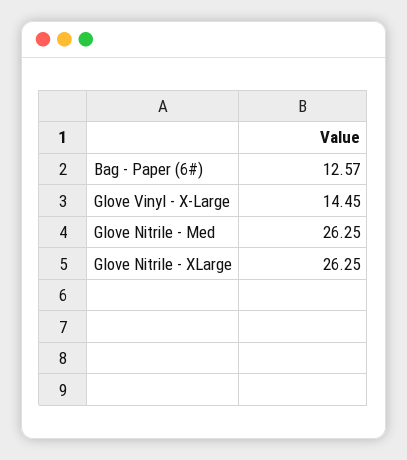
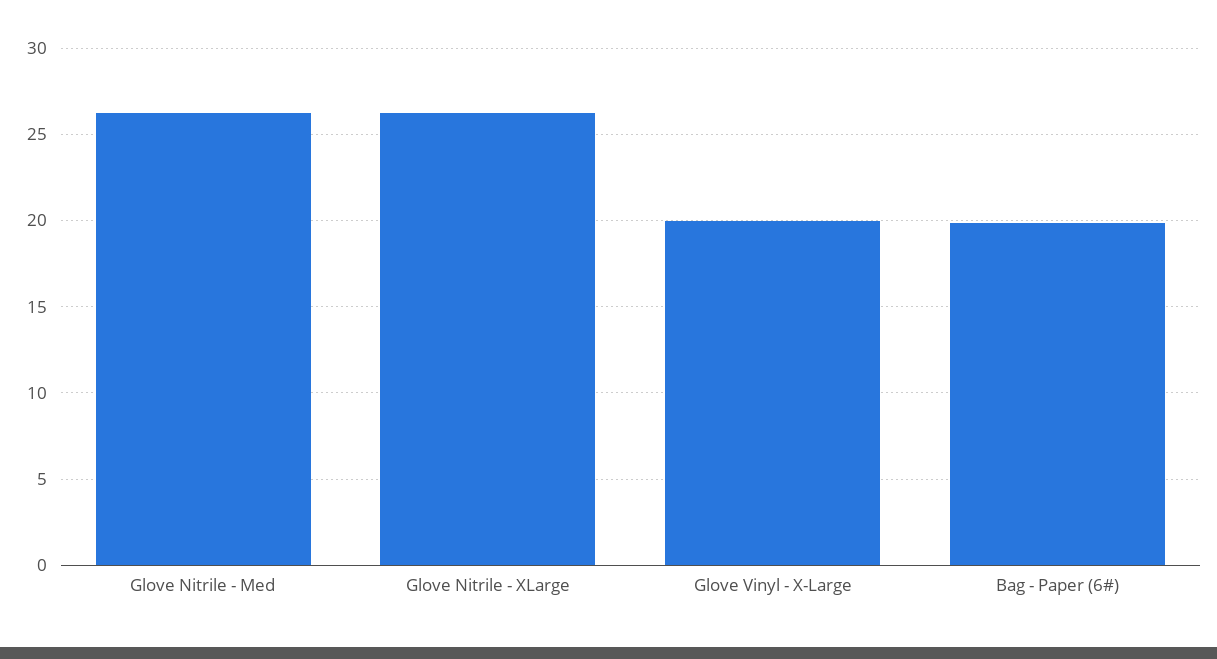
  {
-   "Bag - Paper (6#)": 12.57,
+   "Bag - Paper (6#)": 20,
-   "Glove Vinyl - X-Large": 14.45,
+   "Glove Vinyl - X-Large": 20,
    "Glove Nitrile - Med": 26.25,
    "Glove Nitrile - XLarge": 26.25
  }

